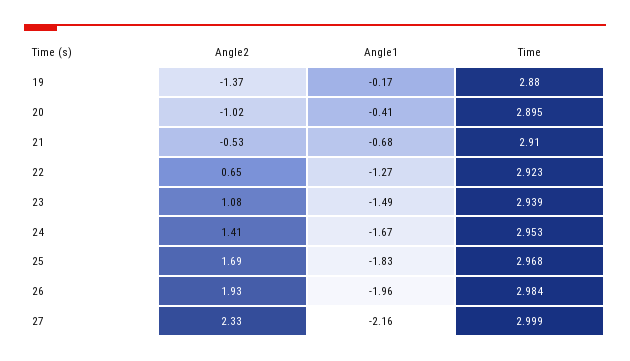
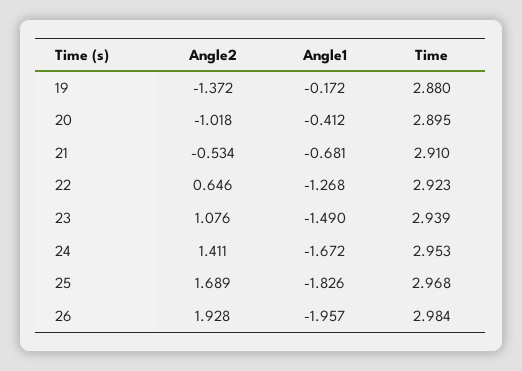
  {
    "Angle2": {
      "19": -1.372,
      "20": -1.018,
      "21": -0.534,
      "22": 0.646,
      "23": 1.076,
      "24": 1.411,
      "25": 1.689,
-     "26": 1.928,
+     "26": 1.928
-     "27": 2.33
    },
    "Angle1": {
      "19": -0.172,
      "20": -0.412,
      "21": -0.681,
      "22": -1.268,
      "23": -1.49,
      "24": -1.672,
      "25": -1.826,
-     "26": -1.957,
+     "26": -1.957
-     "27": -2.16
    },
    "Time": {
      "19": 2.88,
      "20": 2.895,
      "21": 2.91,
      "22": 2.923,
      "23": 2.939,
      "24": 2.953,
      "25": 2.968,
-     "26": 2.984,
+     "26": 2.984
-     "27": 2.999
    }
  }

